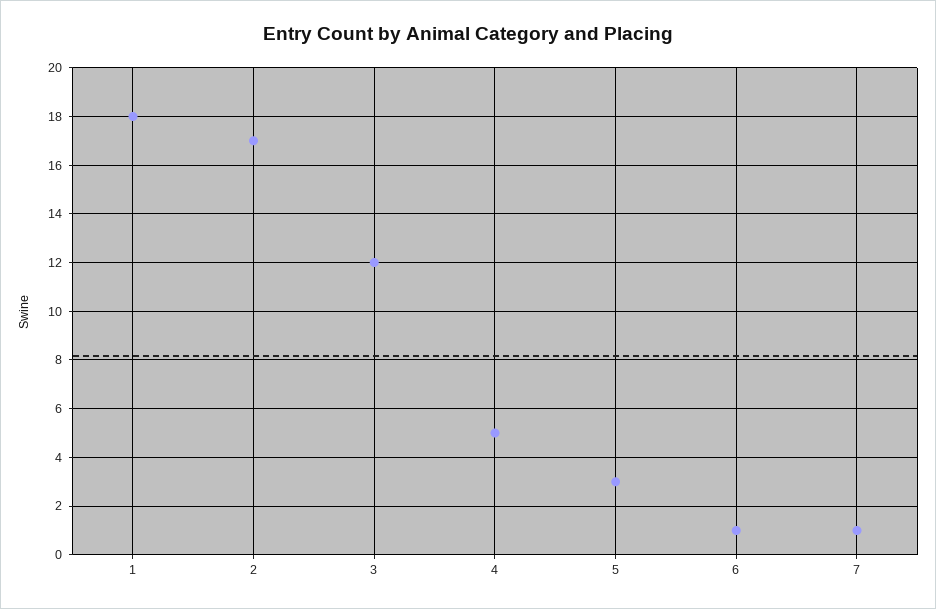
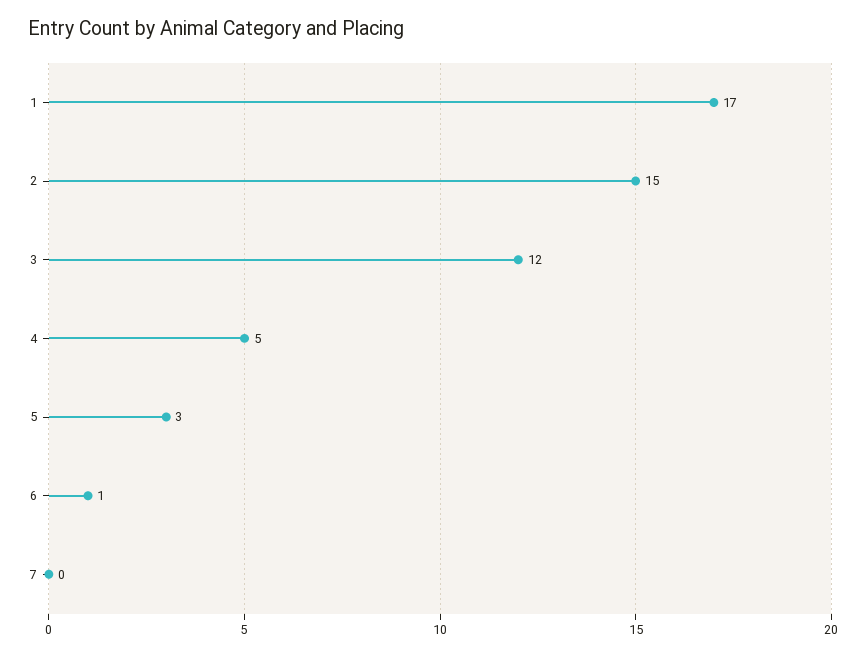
  {
-   "1": 18,
+   "1": 17,
-   "2": 17,
+   "2": 15,
    "3": 12,
    "4": 5,
    "5": 3,
    "6": 1,
-   "7": 1
+   "7": 0
  }

